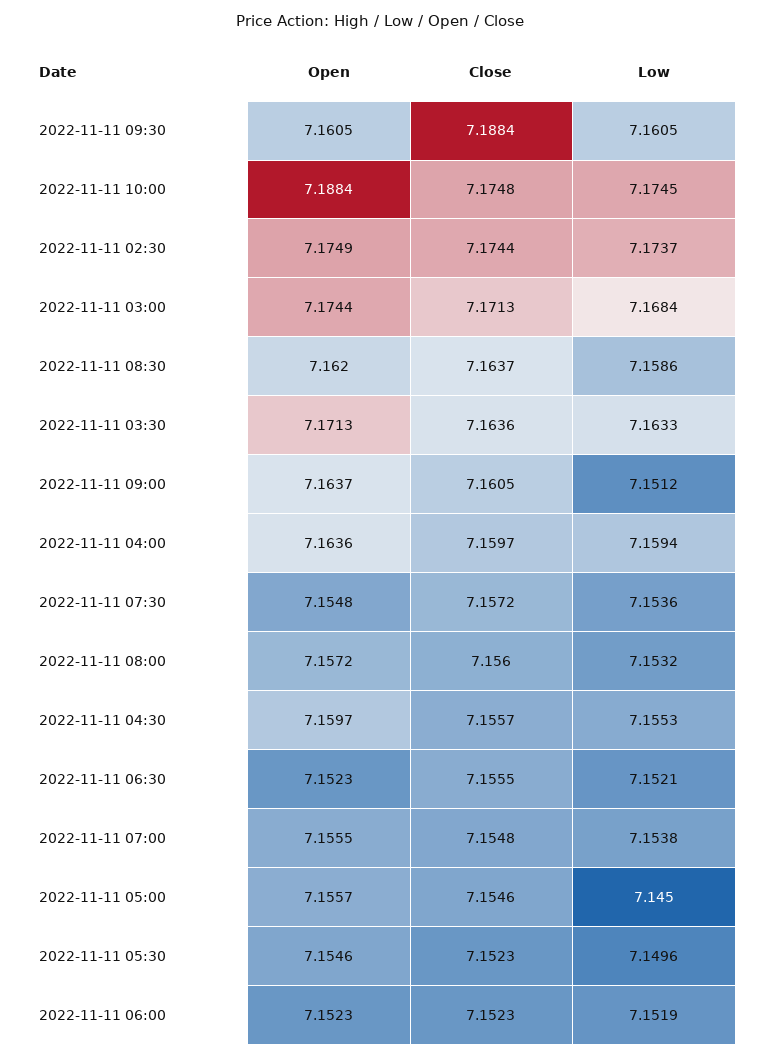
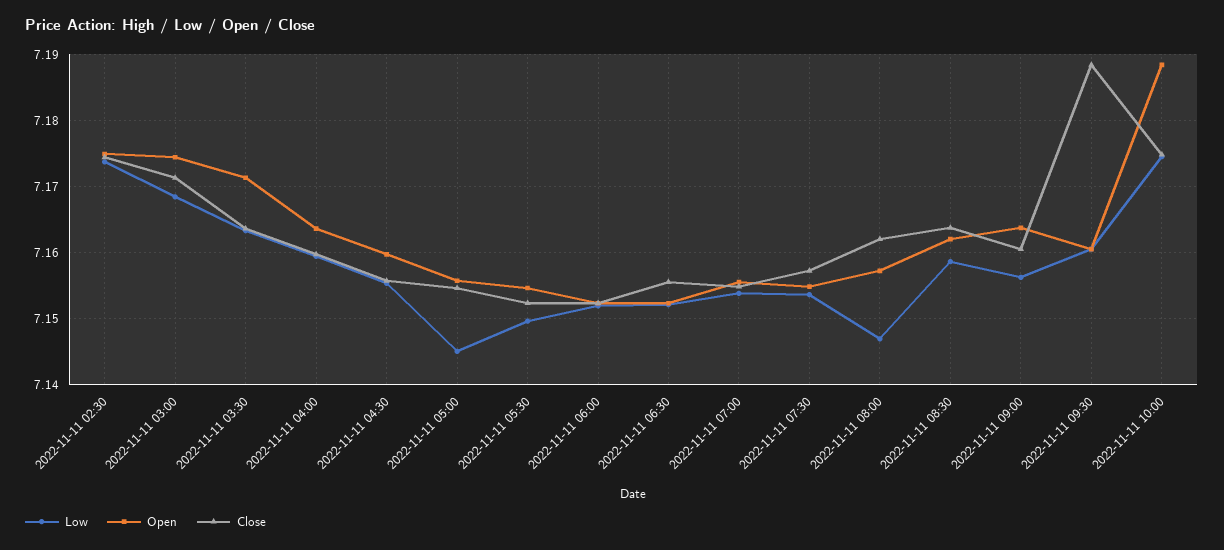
  {
    "Open": {
      "2022-11-11 09:30": 7.1605,
      "2022-11-11 10:00": 7.1884,
      "2022-11-11 02:30": 7.1749,
      "2022-11-11 03:00": 7.1744,
      "2022-11-11 08:30": 7.162,
      "2022-11-11 03:30": 7.1713,
      "2022-11-11 09:00": 7.1637,
      "2022-11-11 04:00": 7.1636,
      "2022-11-11 07:30": 7.1548,
      "2022-11-11 08:00": 7.1572,
      "2022-11-11 04:30": 7.1597,
      "2022-11-11 06:30": 7.1523,
      "2022-11-11 07:00": 7.1555,
      "2022-11-11 05:00": 7.1557,
      "2022-11-11 05:30": 7.1546,
      "2022-11-11 06:00": 7.1523
    },
    "Close": {
      "2022-11-11 09:30": 7.1884,
      "2022-11-11 10:00": 7.1748,
      "2022-11-11 02:30": 7.1744,
      "2022-11-11 03:00": 7.1713,
      "2022-11-11 08:30": 7.1637,
      "2022-11-11 03:30": 7.1636,
      "2022-11-11 09:00": 7.1605,
      "2022-11-11 04:00": 7.1597,
      "2022-11-11 07:30": 7.1572,
-     "2022-11-11 08:00": 7.156,
+     "2022-11-11 08:00": 7.162,
      "2022-11-11 04:30": 7.1557,
      "2022-11-11 06:30": 7.1555,
      "2022-11-11 07:00": 7.1548,
      "2022-11-11 05:00": 7.1546,
      "2022-11-11 05:30": 7.1523,
      "2022-11-11 06:00": 7.1523
    },
    "Low": {
      "2022-11-11 09:30": 7.1605,
      "2022-11-11 10:00": 7.1745,
      "2022-11-11 02:30": 7.1737,
      "2022-11-11 03:00": 7.1684,
      "2022-11-11 08:30": 7.1586,
      "2022-11-11 03:30": 7.1633,
-     "2022-11-11 09:00": 7.1512,
+     "2022-11-11 09:00": 7.156,
      "2022-11-11 04:00": 7.1594,
      "2022-11-11 07:30": 7.1536,
-     "2022-11-11 08:00": 7.1532,
+     "2022-11-11 08:00": 7.147,
      "2022-11-11 04:30": 7.1553,
      "2022-11-11 06:30": 7.1521,
      "2022-11-11 07:00": 7.1538,
      "2022-11-11 05:00": 7.145,
      "2022-11-11 05:30": 7.1496,
      "2022-11-11 06:00": 7.1519
    }
  }

